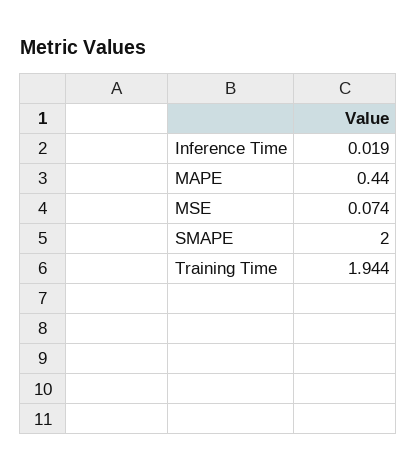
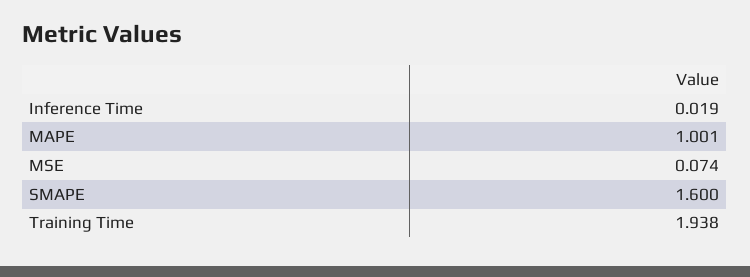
  {
    "Inference Time": 0.019,
-   "MAPE": 0.44,
+   "MAPE": 1.001,
    "MSE": 0.074,
-   "SMAPE": 2,
+   "SMAPE": 1.6,
-   "Training Time": 1.944
+   "Training Time": 1.938
  }

